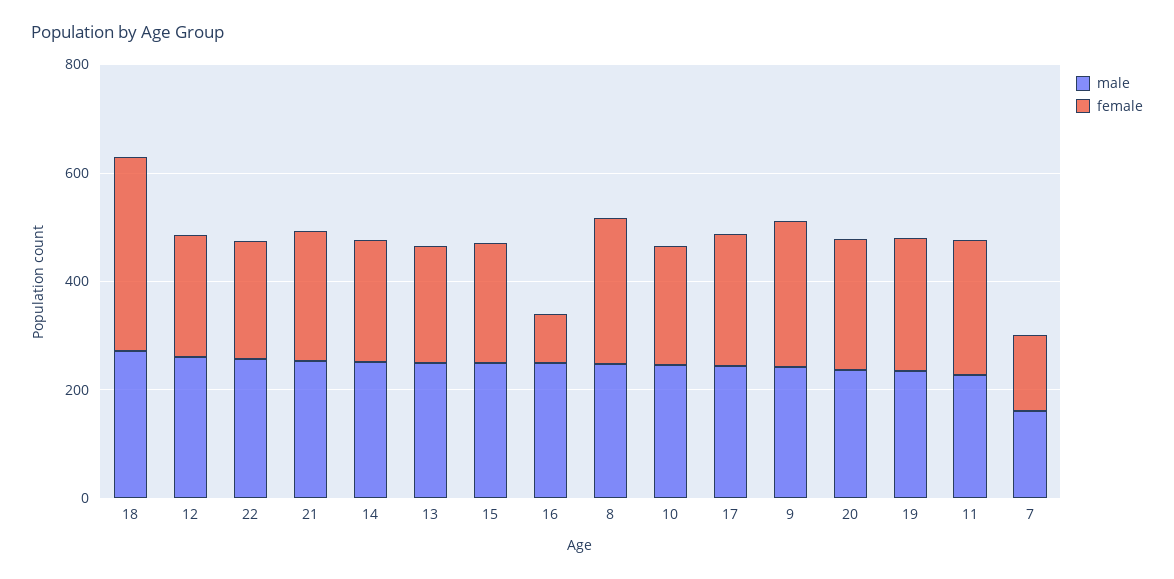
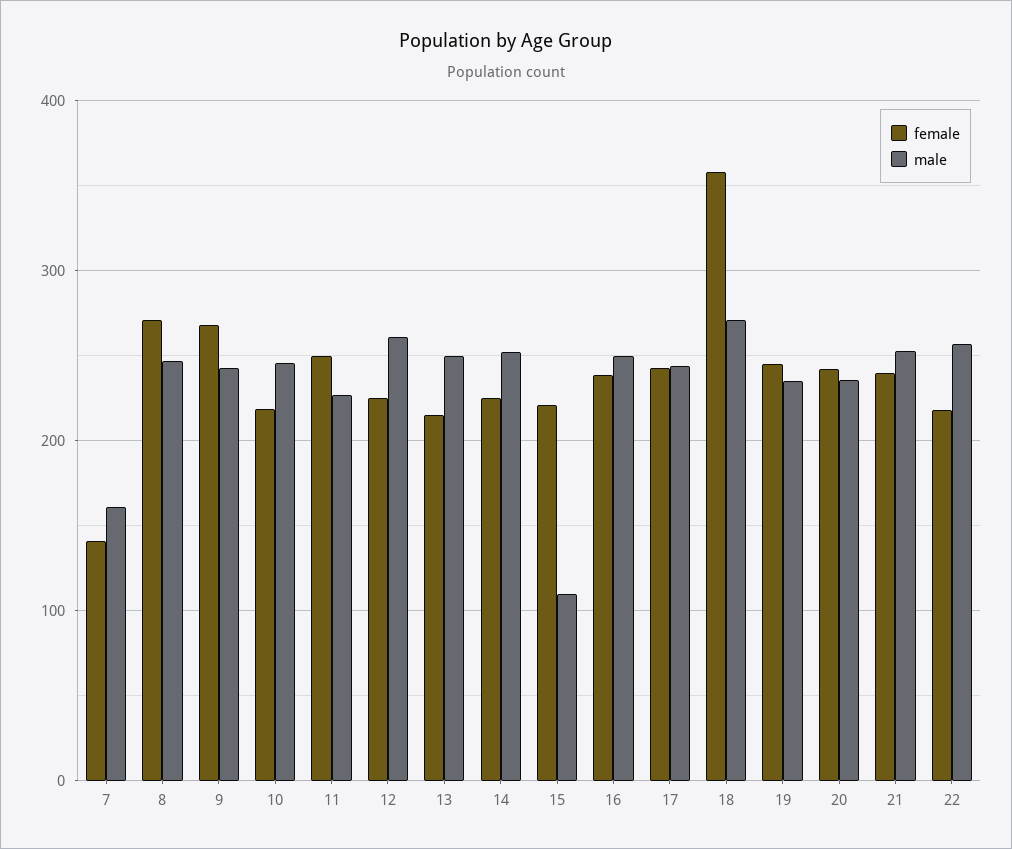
  {
    "male": {
      "18": 270,
      "12": 260,
      "22": 260,
      "21": 250,
      "14": 250,
      "13": 250,
-     "15": 250,
+     "15": 110,
      "16": 250,
      "8": 250,
      "10": 250,
      "17": 240,
      "9": 240,
      "20": 240,
      "19": 240,
      "11": 230,
      "7": 160
    },
    "female": {
      "18": 360,
      "12": 230,
      "22": 220,
      "21": 240,
      "14": 230,
      "13": 220,
      "15": 220,
-     "16": 100,
+     "16": 240,
      "8": 270,
      "10": 220,
      "17": 240,
      "9": 270,
      "20": 240,
      "19": 250,
      "11": 250,
      "7": 140
    }
  }

